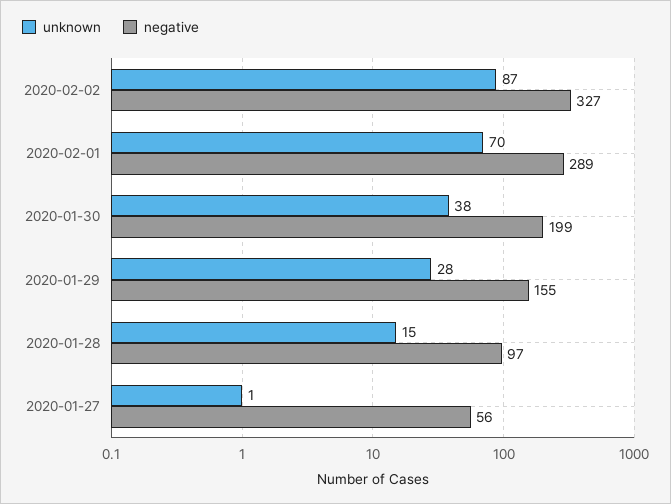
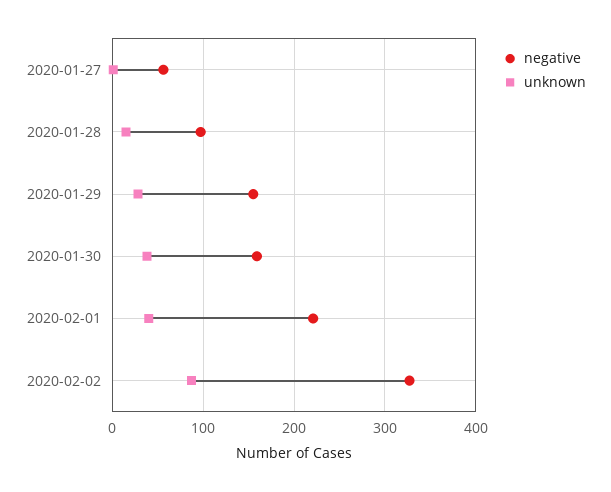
  {
    "unknown": {
      "2020-02-02": 87,
-     "2020-02-01": 70,
+     "2020-02-01": 40,
      "2020-01-30": 38,
      "2020-01-29": 28,
      "2020-01-28": 15,
      "2020-01-27": 1
    },
    "negative": {
      "2020-02-02": 327,
-     "2020-02-01": 289,
+     "2020-02-01": 220,
-     "2020-01-30": 199,
+     "2020-01-30": 160,
      "2020-01-29": 155,
      "2020-01-28": 97,
      "2020-01-27": 56
    }
  }

